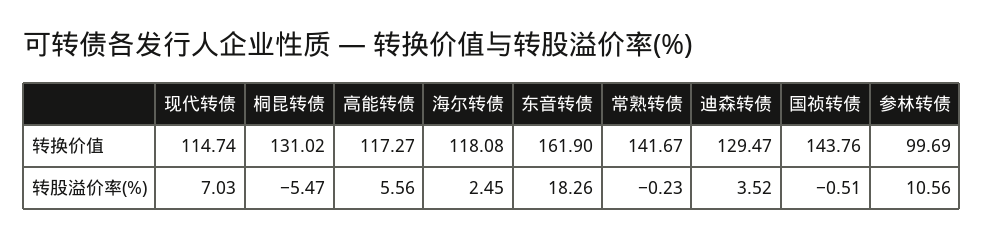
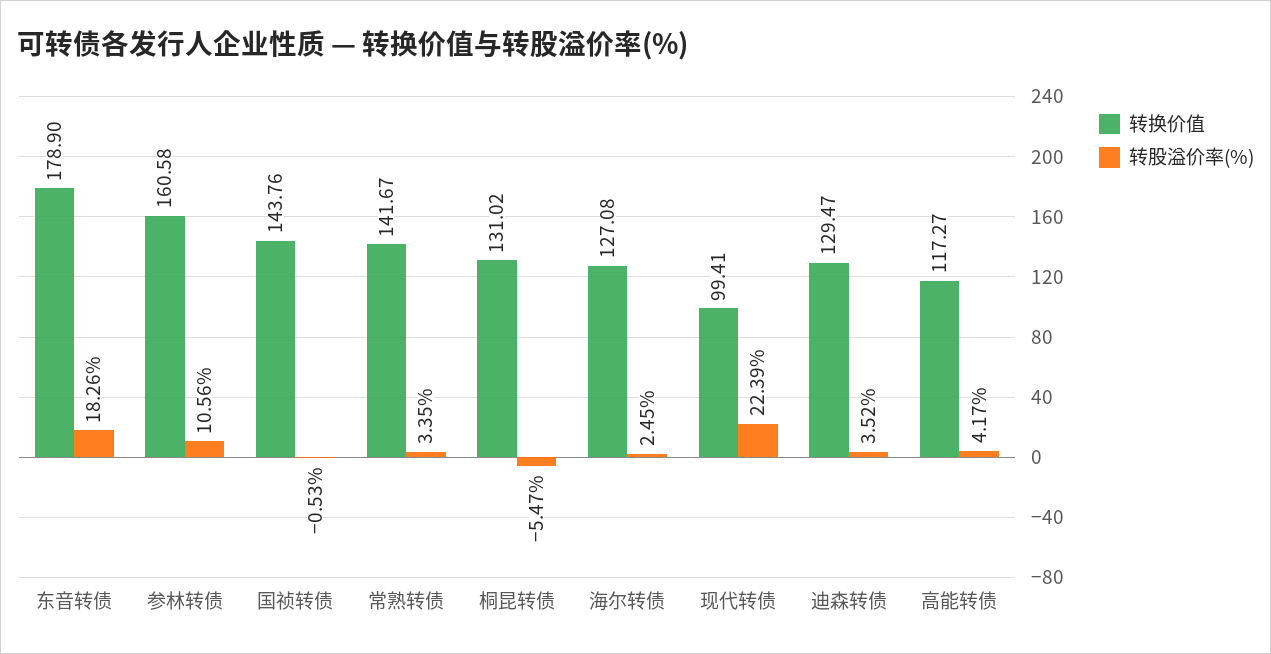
  {
    "转换价值": {
-     "现代转债": 114.74,
+     "现代转债": 99.41,
      "桐昆转债": 131.02,
      "高能转债": 117.27,
-     "海尔转债": 118.08,
+     "海尔转债": 127.08,
-     "东音转债": 161.9,
+     "东音转债": 178.9,
      "常熟转债": 141.67,
      "迪森转债": 129.47,
      "国祯转债": 143.76,
-     "参林转债": 99.69
+     "参林转债": 160.58
    },
    "转股溢价率(%)": {
-     "现代转债": 7.03,
+     "现代转债": 22.39,
      "桐昆转债": -5.47,
-     "高能转债": 5.56,
+     "高能转债": 4.17,
      "海尔转债": 2.45,
      "东音转债": 18.26,
-     "常熟转债": -0.23,
+     "常熟转债": 3.35,
      "迪森转债": 3.52,
-     "国祯转债": -0.51,
+     "国祯转债": -0.53,
      "参林转债": 10.56
    }
  }

